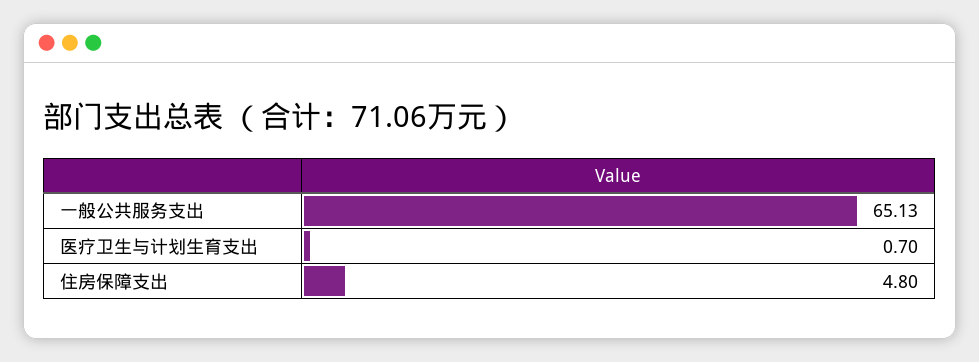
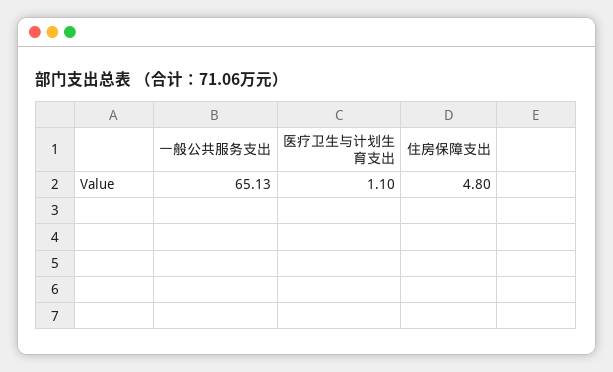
  {
    "一般公共服务支出": 65.13,
-   "医疗卫生与计划生育支出": 0.7,
+   "医疗卫生与计划生育支出": 1.1,
    "住房保障支出": 4.8
  }

